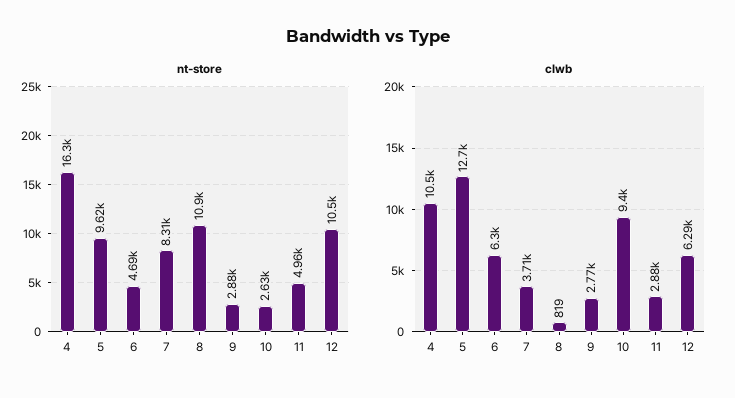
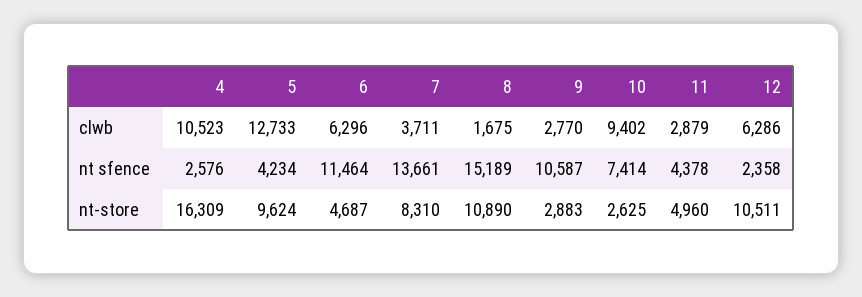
  {
    "nt-store": {
      "4": 16309,
      "5": 9624,
      "6": 4687,
      "7": 8310,
      "8": 10890,
      "9": 2883,
      "10": 2625,
      "11": 4960,
      "12": 10511
    },
    "clwb": {
      "4": 10523,
      "5": 12733,
      "6": 6296,
      "7": 3711,
-     "8": 819,
+     "8": 1675,
      "9": 2770,
      "10": 9402,
      "11": 2879,
      "12": 6286
-   }
+   },
+   "nt sfence": {
+     "4": 2576,
+     "5": 4234,
+     "6": 11464,
+     "7": 13661,
+     "8": 15189,
+     "9": 10587,
+     "10": 7414,
+     "11": 4378,
+     "12": 2358
+   }
  }

